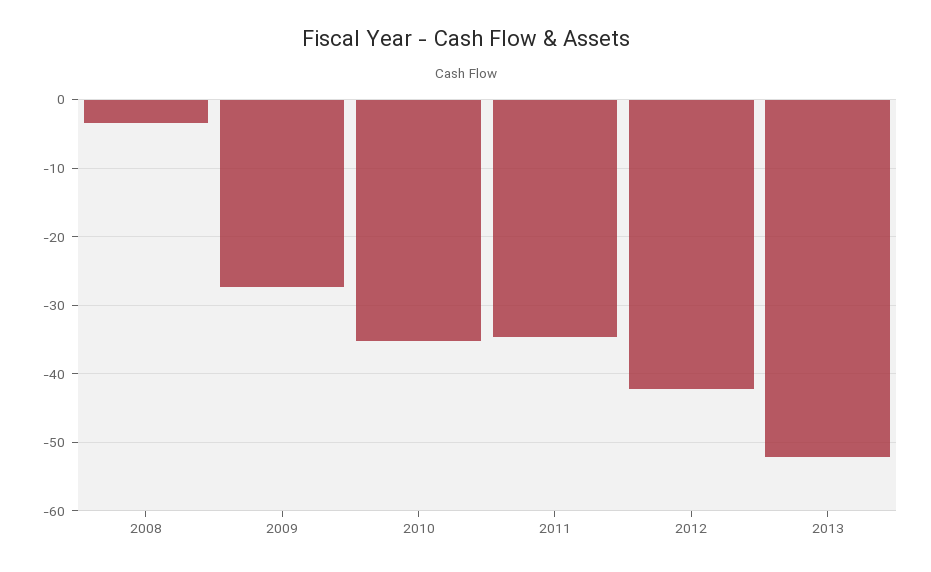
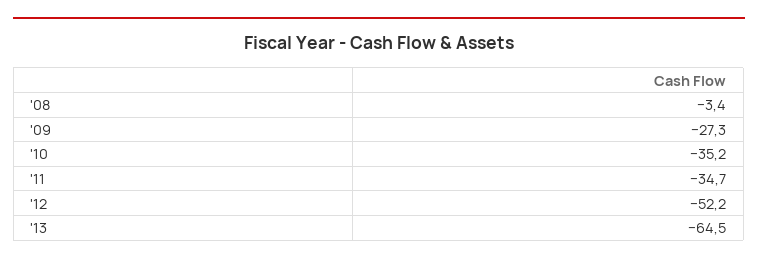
  {
    "2008": -3.4,
    "2009": -27.3,
    "2010": -35.2,
    "2011": -34.7,
-   "2012": -42,
+   "2012": -52.2,
-   "2013": -52
+   "2013": -64.5
  }

